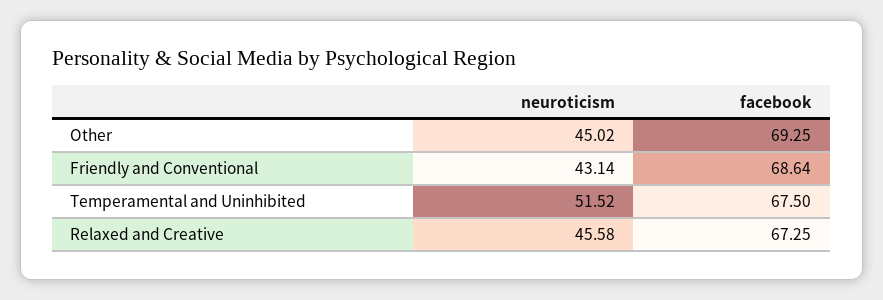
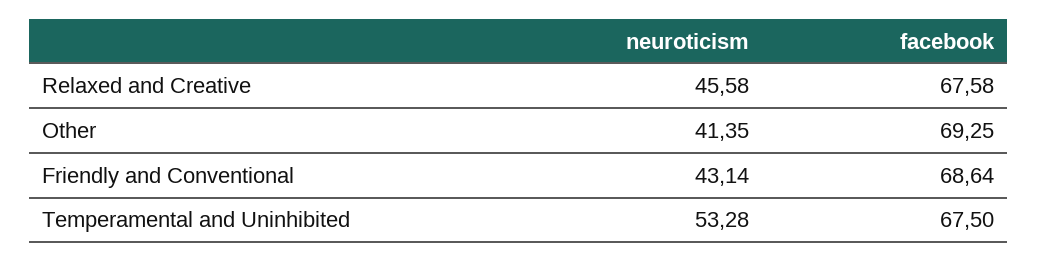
  {
    "neuroticism": {
-     "Other": 45.02,
+     "Other": 41.35,
      "Friendly and Conventional": 43.14,
-     "Temperamental and Uninhibited": 51.52,
+     "Temperamental and Uninhibited": 53.28,
      "Relaxed and Creative": 45.58
    },
    "facebook": {
      "Other": 69.25,
      "Friendly and Conventional": 68.64,
      "Temperamental and Uninhibited": 67.5,
-     "Relaxed and Creative": 67.25
+     "Relaxed and Creative": 67.58
    }
  }

